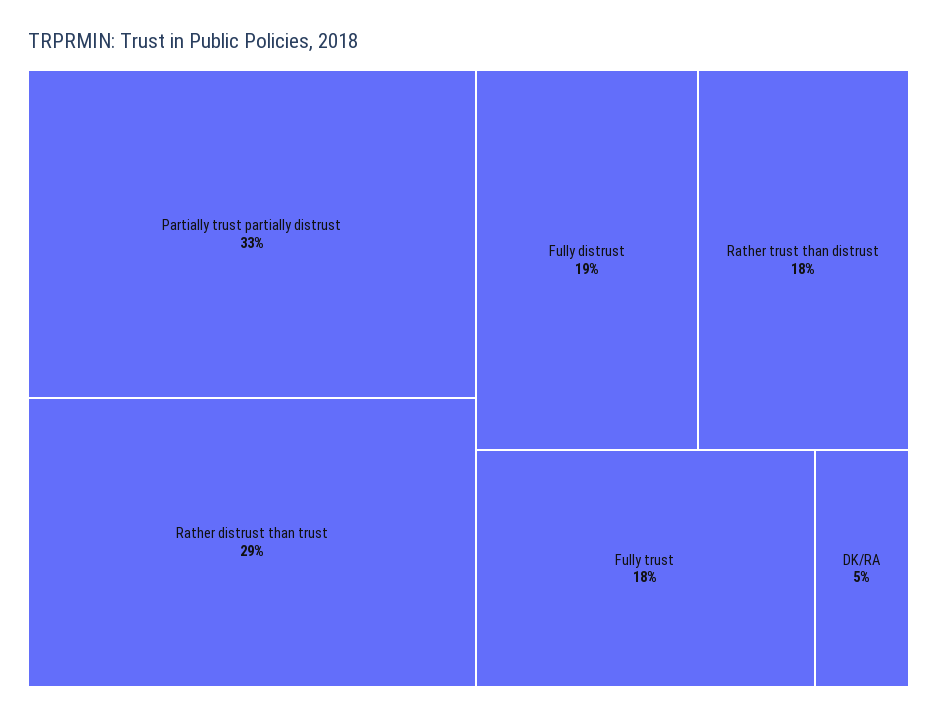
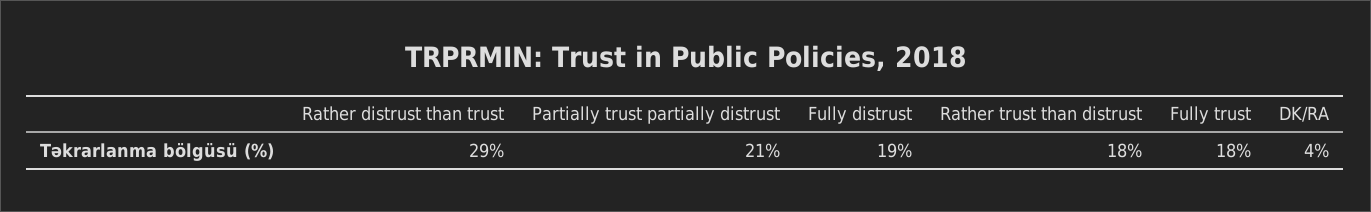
  {
-   "Partially trust partially distrust": 33,
+   "Partially trust partially distrust": 21,
    "Rather distrust than trust": 29,
    "Fully distrust": 19,
    "Rather trust than distrust": 18,
    "Fully trust": 18,
-   "DK/RA": 5
+   "DK/RA": 4
  }

